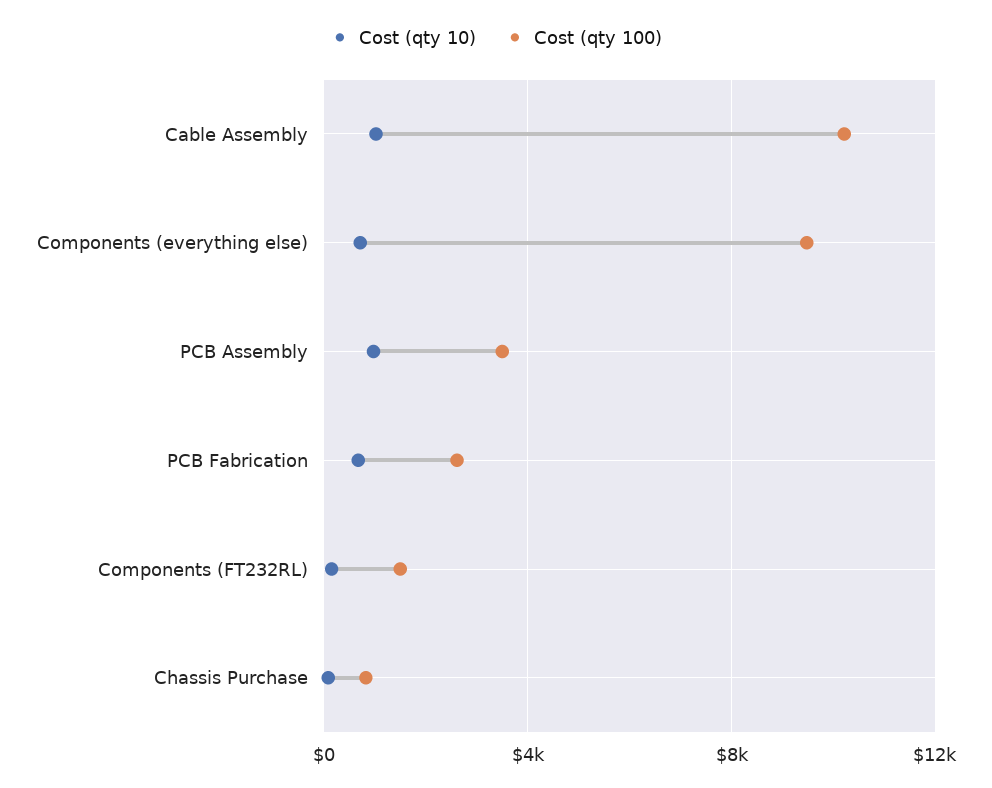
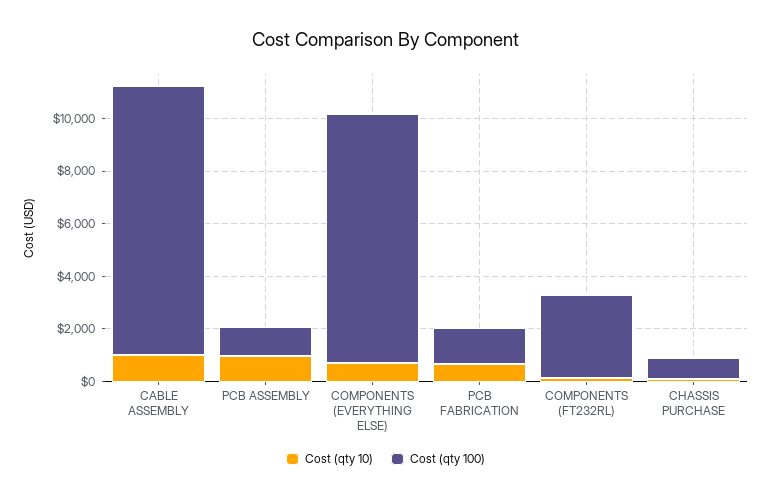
  {
    "Cost (qty 10)": {
      "Cable Assembly": 1000,
      "Components (everything else)": 500,
      "PCB Assembly": 1000,
      "PCB Fabrication": 500,
      "Components (FT232RL)": 0,
      "Chassis Purchase": 0
    },
    "Cost (qty 100)": {
      "Cable Assembly": 10000,
      "Components (everything else)": 9500,
-     "PCB Assembly": 3500,
+     "PCB Assembly": 1000,
-     "PCB Fabrication": 2500,
+     "PCB Fabrication": 1500,
-     "Components (FT232RL)": 1500,
+     "Components (FT232RL)": 3000,
      "Chassis Purchase": 1000
    }
  }

